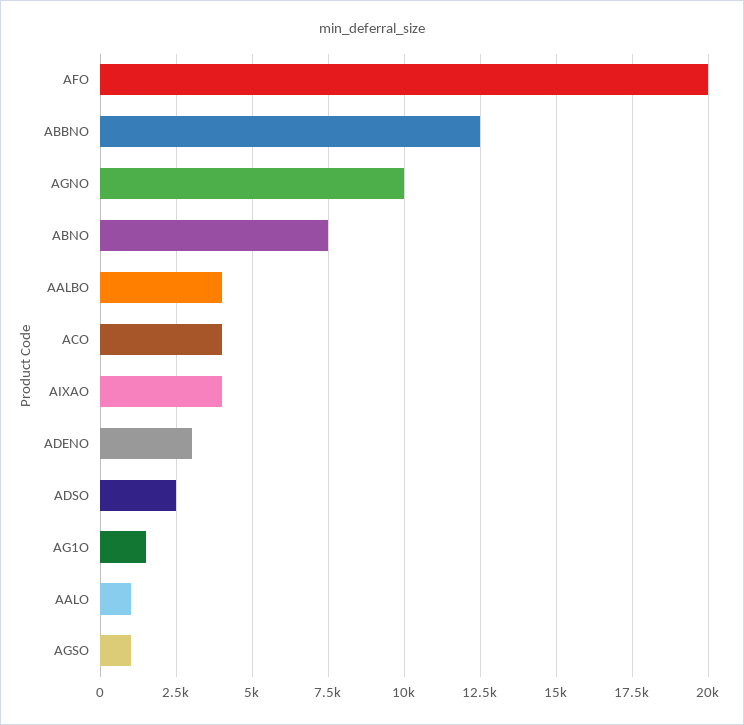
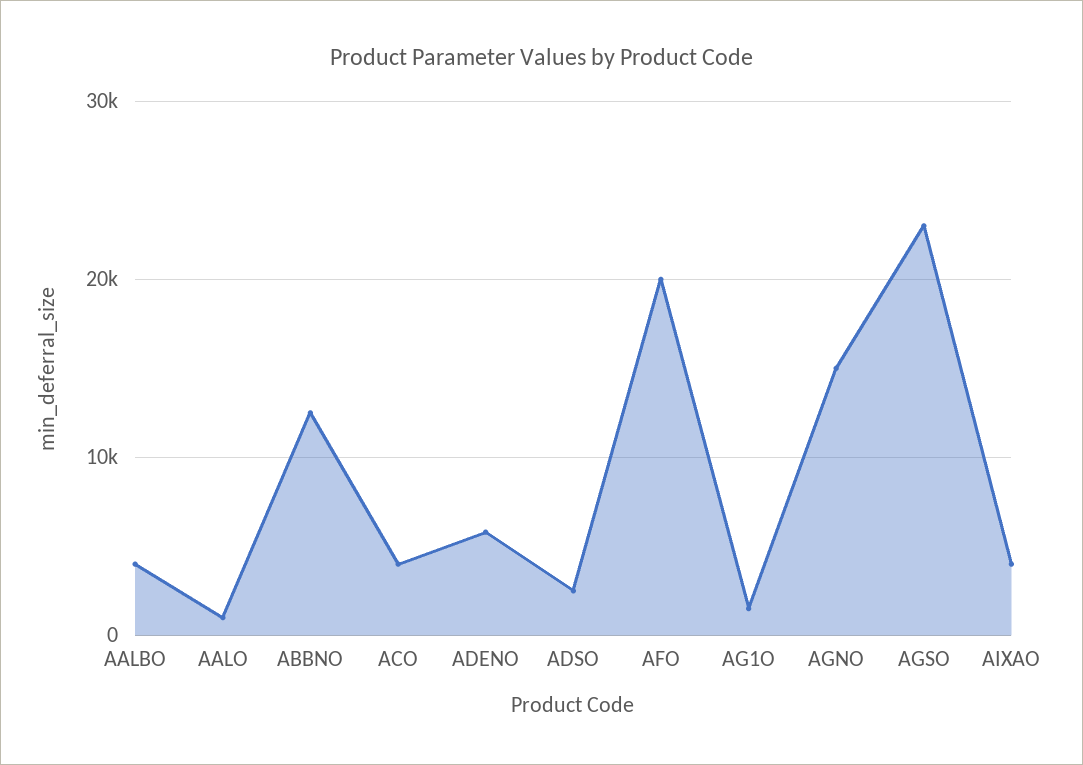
  {
    "AFO": 20000,
    "ABBNO": 12500,
-   "AGNO": 10000,
+   "AGNO": 15000,
-   "ABNO": 7500,
    "AALBO": 4000,
    "ACO": 4000,
    "AIXAO": 4000,
-   "ADENO": 3000,
+   "ADENO": 6000,
    "ADSO": 2500,
    "AG1O": 1500,
    "AALO": 1000,
-   "AGSO": 1000
+   "AGSO": 23000
  }

